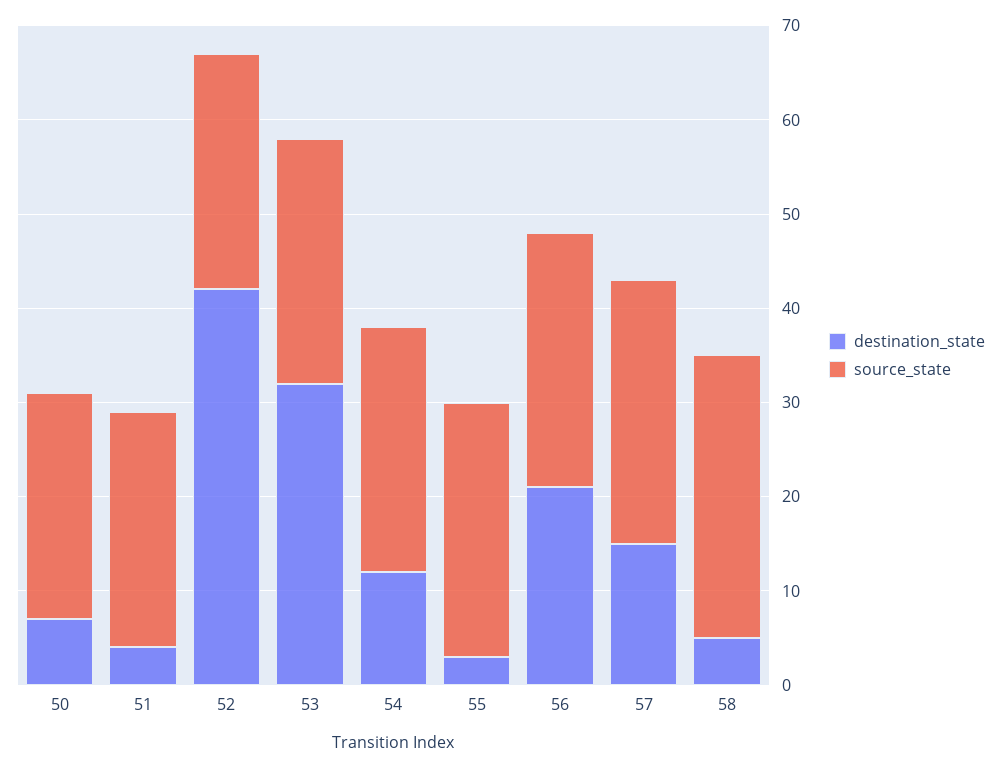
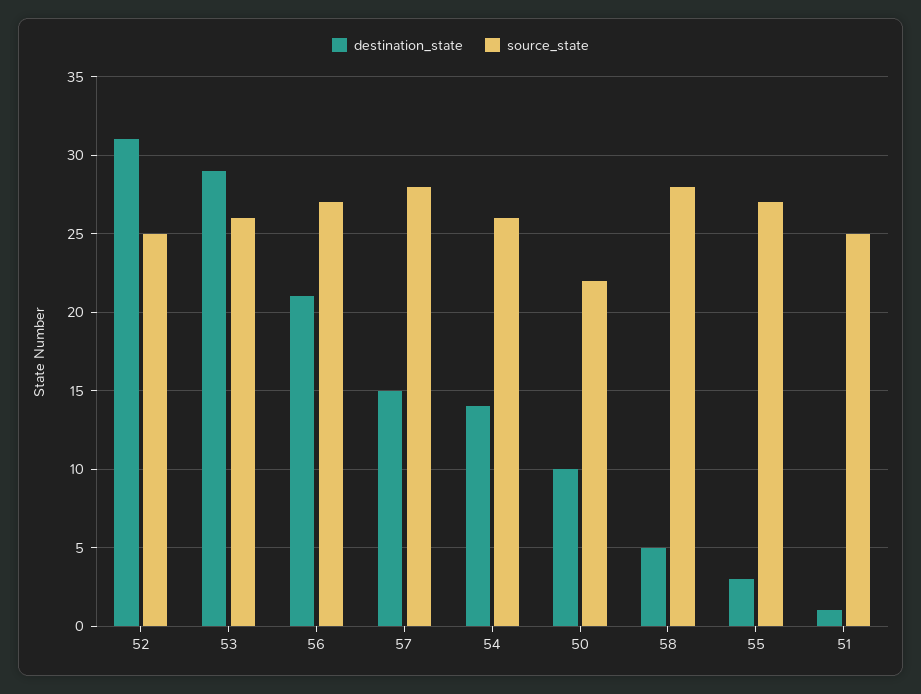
  {
    "destination_state": {
-     "50": 7,
+     "50": 10,
-     "51": 4,
+     "51": 1,
-     "52": 42,
+     "52": 31,
-     "53": 32,
+     "53": 29,
-     "54": 12,
+     "54": 14,
      "55": 3,
      "56": 21,
      "57": 15,
      "58": 5
    },
    "source_state": {
-     "50": 24,
+     "50": 22,
      "51": 25,
      "52": 25,
      "53": 26,
      "54": 26,
      "55": 27,
      "56": 27,
      "57": 28,
-     "58": 30
+     "58": 28
    }
  }

